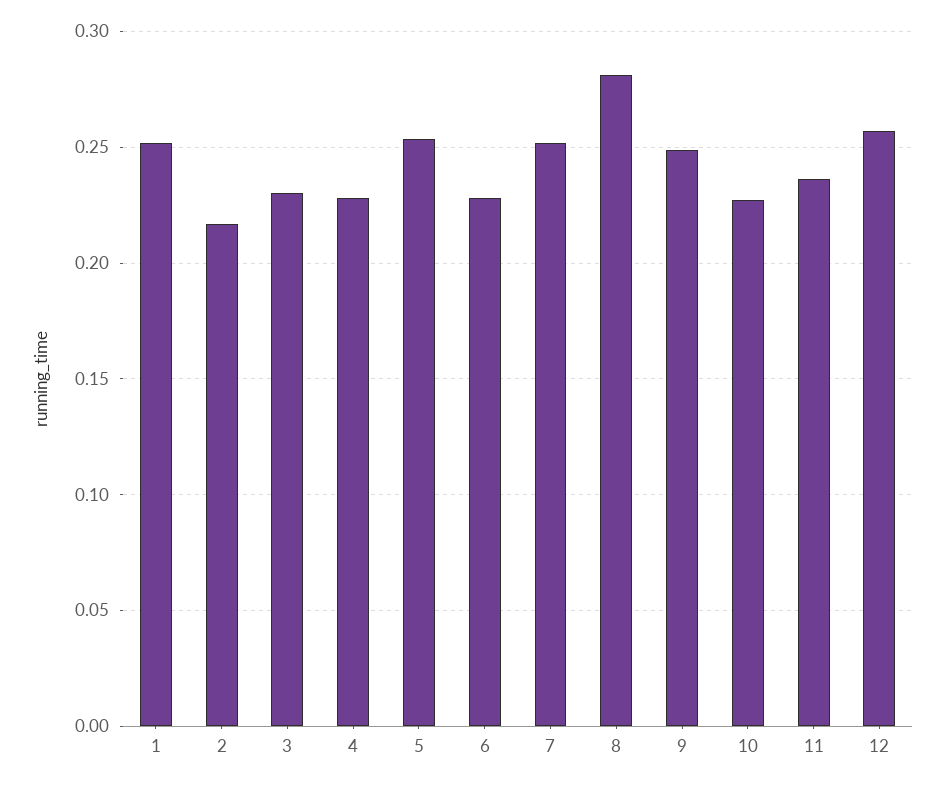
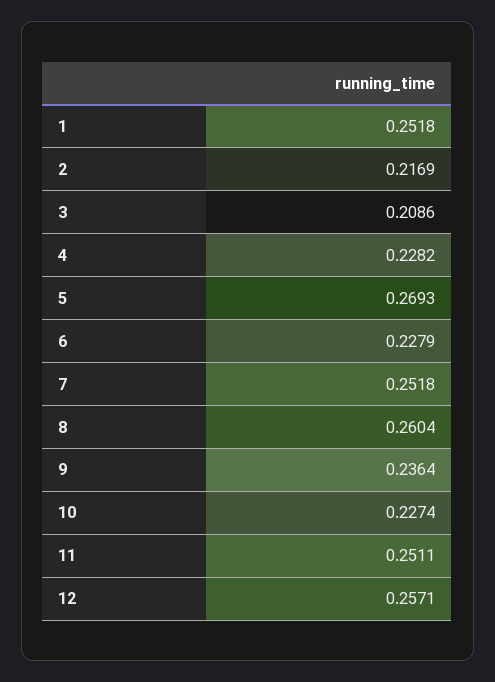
  {
    "1": 0.2518,
    "2": 0.2169,
-   "3": 0.23,
+   "3": 0.2086,
    "4": 0.2282,
-   "5": 0.255,
+   "5": 0.2693,
    "6": 0.2279,
    "7": 0.2518,
-   "8": 0.28,
+   "8": 0.2604,
-   "9": 0.25,
+   "9": 0.2364,
    "10": 0.2274,
-   "11": 0.235,
+   "11": 0.2511,
    "12": 0.2571
  }

